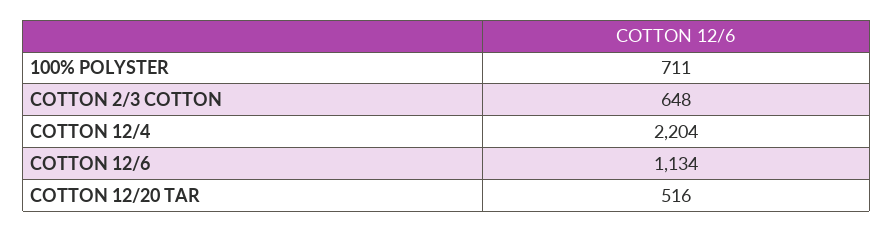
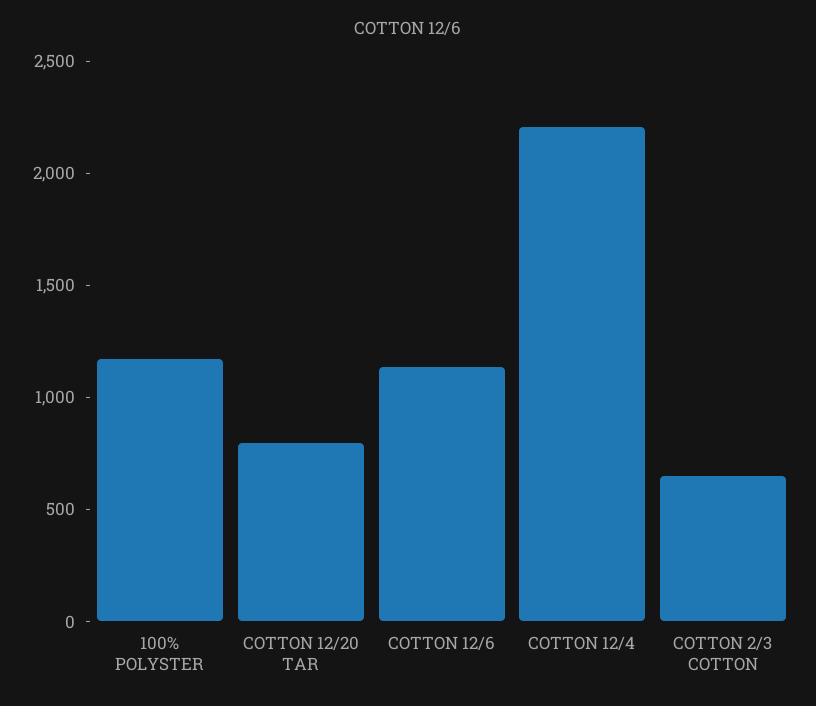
  {
-   "100% POLYSTER": 711,
+   "100% POLYSTER": 1200,
    "COTTON 2/3 COTTON": 648,
    "COTTON 12/4": 2204,
    "COTTON 12/6": 1134,
-   "COTTON 12/20 TAR": 516
+   "COTTON 12/20 TAR": 800
  }

